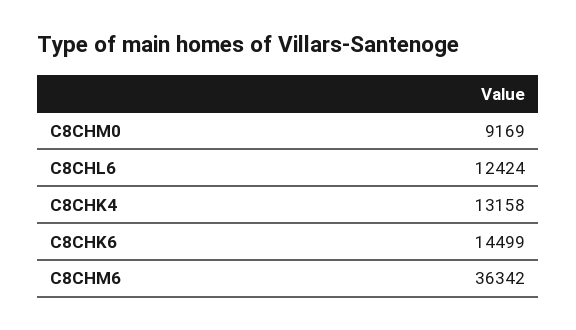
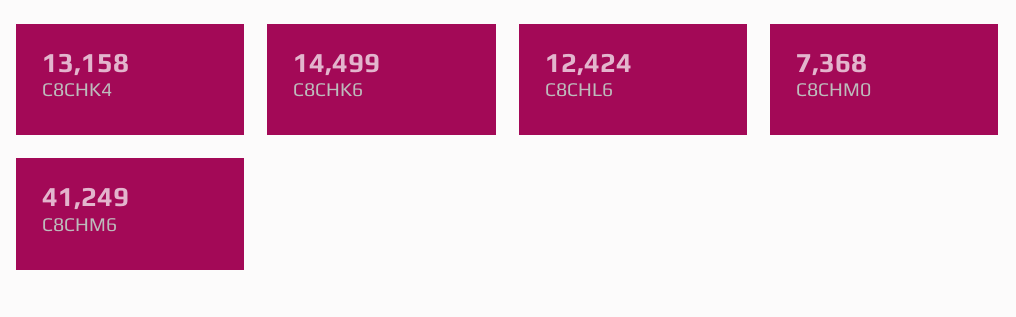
  {
-   "C8CHM0": 9169,
+   "C8CHM0": 7368,
    "C8CHL6": 12424,
    "C8CHK4": 13158,
    "C8CHK6": 14499,
-   "C8CHM6": 36342
+   "C8CHM6": 41249
  }

